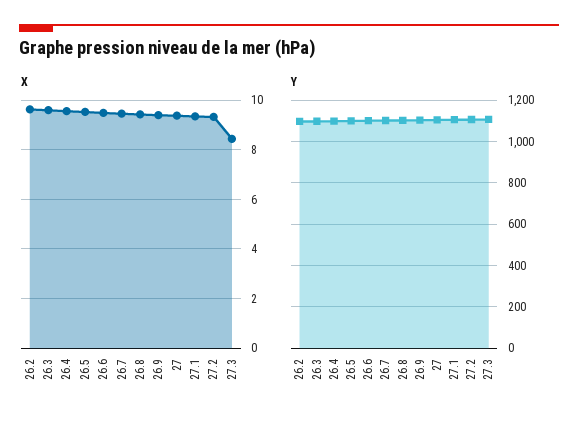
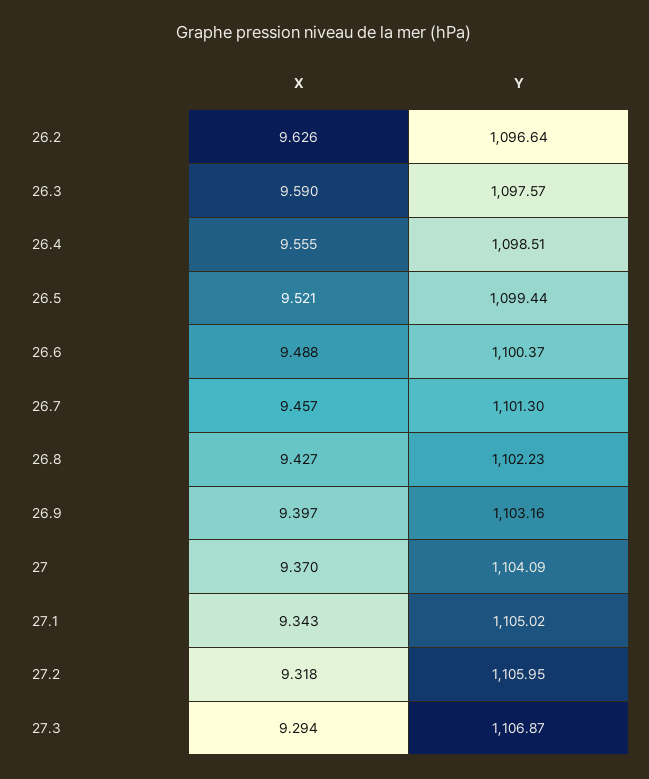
  {
    "X": {
      "26.2": 9.626,
      "26.3": 9.59,
      "26.4": 9.555,
      "26.5": 9.521,
      "26.6": 9.488,
      "26.7": 9.457,
      "26.8": 9.427,
      "26.9": 9.397,
      "27": 9.37,
      "27.1": 9.343,
      "27.2": 9.318,
-     "27.3": 8.5
+     "27.3": 9.294
    },
    "Y": {
      "26.2": 1096.64,
      "26.3": 1097.57,
      "26.4": 1098.51,
      "26.5": 1099.44,
      "26.6": 1100.37,
      "26.7": 1101.3,
      "26.8": 1102.23,
      "26.9": 1103.16,
      "27": 1104.09,
      "27.1": 1105.02,
      "27.2": 1105.95,
      "27.3": 1106.87
    }
  }

